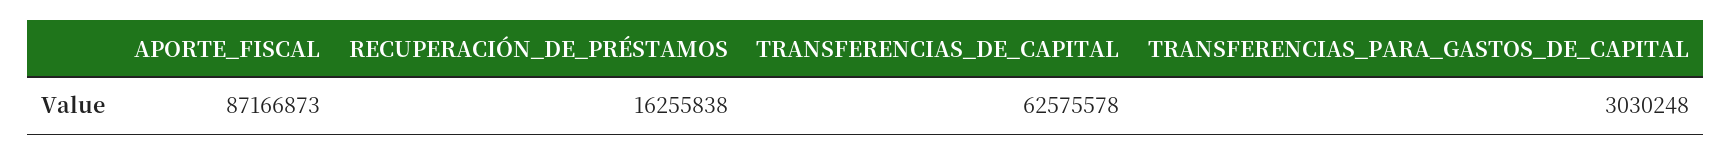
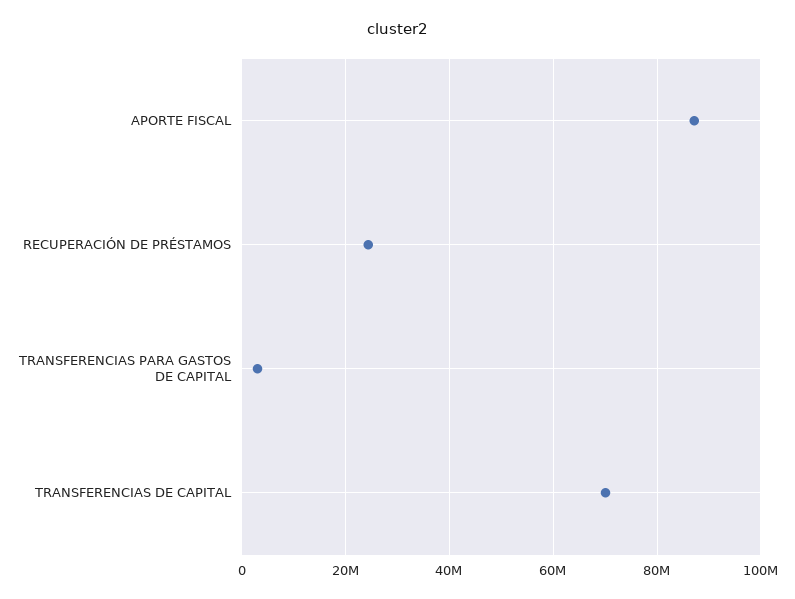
  {
    "APORTE_FISCAL": 87166873,
-   "RECUPERACIÓN_DE_PRÉSTAMOS": 16255838,
+   "RECUPERACIÓN_DE_PRÉSTAMOS": 24000000,
-   "TRANSFERENCIAS_DE_CAPITAL": 62575578,
+   "TRANSFERENCIAS_DE_CAPITAL": 70000000,
    "TRANSFERENCIAS_PARA_GASTOS_DE_CAPITAL": 3030248
  }

